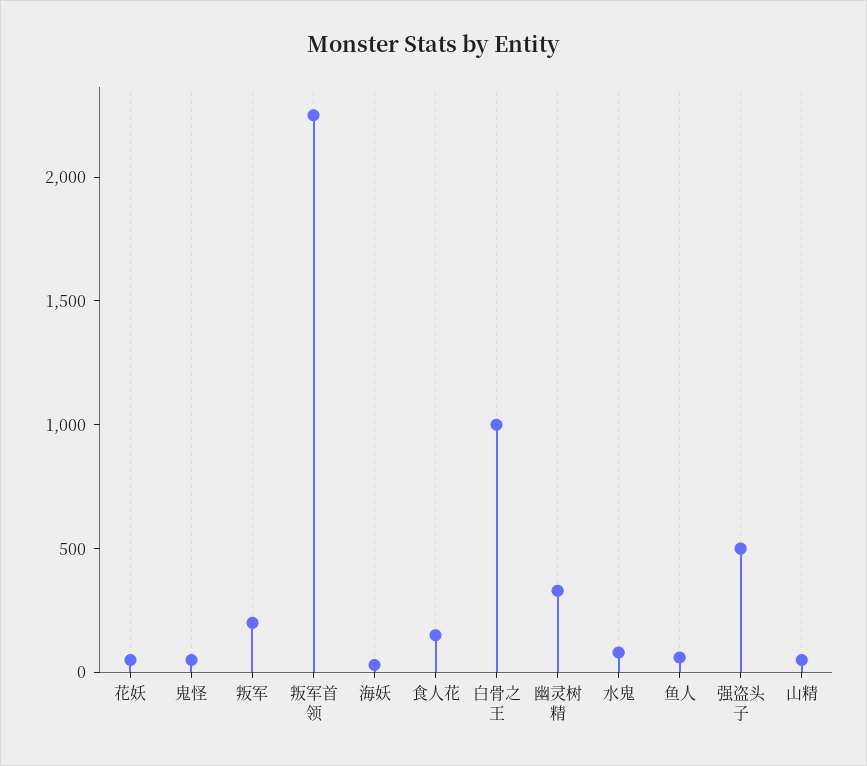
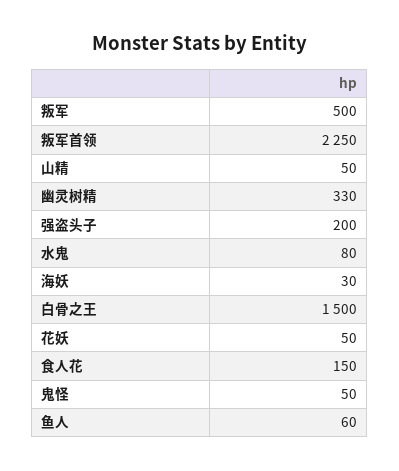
  {
    "花妖": 50,
    "鬼怪": 50,
-   "叛军": 200,
+   "叛军": 500,
    "叛军首领": 2250,
    "海妖": 30,
    "食人花": 150,
-   "白骨之王": 1000,
+   "白骨之王": 1500,
    "幽灵树精": 330,
    "水鬼": 80,
    "鱼人": 60,
-   "强盗头子": 500,
+   "强盗头子": 200,
    "山精": 50
  }

